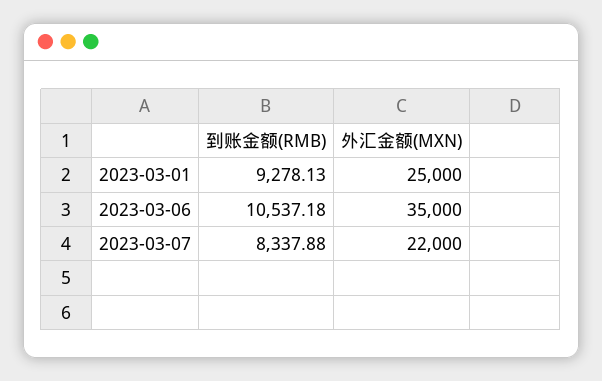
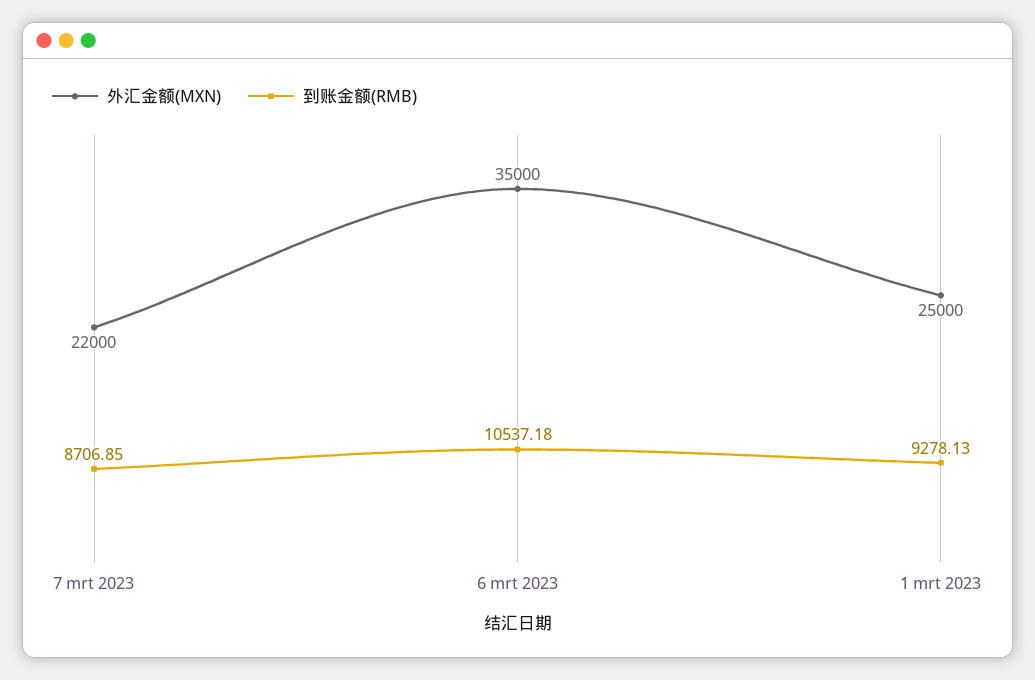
  {
    "到账金额(RMB)": {
      "2023-03-01": 9278.13,
      "2023-03-06": 10537.18,
-     "2023-03-07": 8337.88
+     "2023-03-07": 8706.85
    },
    "外汇金额(MXN)": {
      "2023-03-01": 25000,
      "2023-03-06": 35000,
      "2023-03-07": 22000
    }
  }

